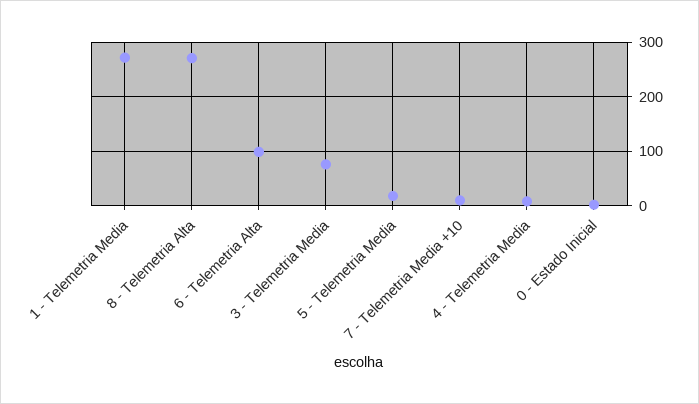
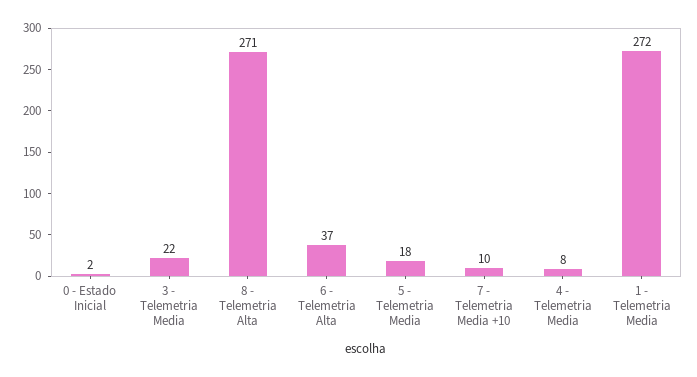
  {
    "1 - Telemetria Media": 272,
    "8 - Telemetria Alta": 271,
-   "6 - Telemetria Alta": 100,
+   "6 - Telemetria Alta": 37,
-   "3 - Telemetria Media": 80,
+   "3 - Telemetria Media": 22,
    "5 - Telemetria Media": 18,
    "7 - Telemetria Media +10": 10,
    "4 - Telemetria Media": 8,
    "0 - Estado Inicial": 2
  }

